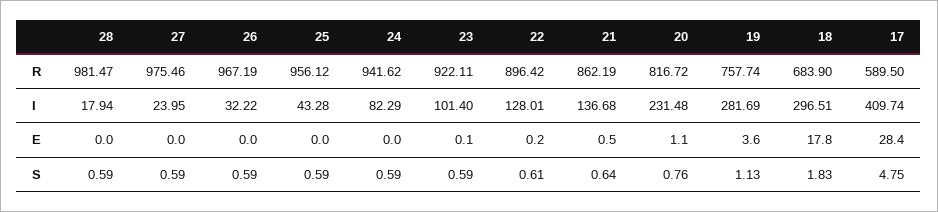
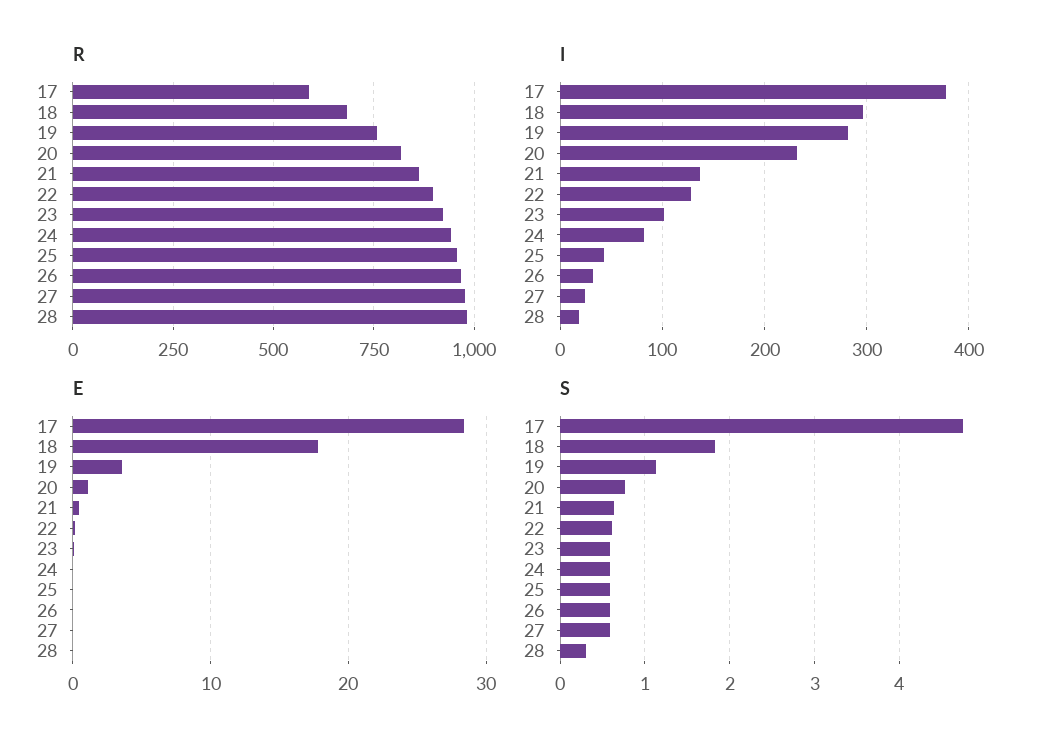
  {
    "R": {
      "28": 981.47,
      "27": 975.46,
      "26": 967.19,
      "25": 956.12,
      "24": 941.62,
      "23": 922.11,
      "22": 896.42,
      "21": 862.19,
      "20": 816.72,
      "19": 757.74,
      "18": 683.9,
      "17": 589.5
    },
    "I": {
      "28": 17.94,
      "27": 23.95,
      "26": 32.22,
      "25": 43.28,
      "24": 82.29,
      "23": 101.4,
      "22": 128.01,
      "21": 136.68,
      "20": 231.48,
      "19": 281.69,
      "18": 296.51,
-     "17": 409.74
+     "17": 380
    },
    "E": {
      "28": 0,
      "27": 0,
      "26": 0,
      "25": 0,
      "24": 0,
      "23": 0.1,
      "22": 0.2,
      "21": 0.5,
      "20": 1.1,
      "19": 3.6,
      "18": 17.8,
      "17": 28.4
    },
    "S": {
-     "28": 0.59,
+     "28": 0.3,
      "27": 0.59,
      "26": 0.59,
      "25": 0.59,
      "24": 0.59,
      "23": 0.59,
      "22": 0.61,
      "21": 0.64,
      "20": 0.76,
      "19": 1.13,
      "18": 1.83,
      "17": 4.75
    }
  }

